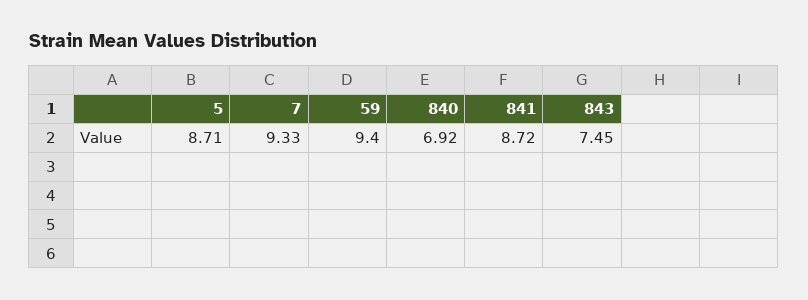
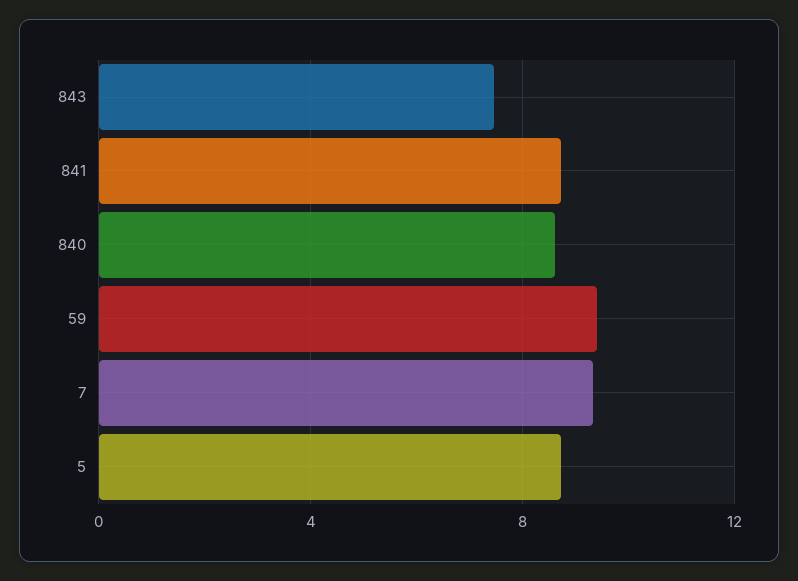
  {
    "5": 8.71,
    "7": 9.33,
    "59": 9.4,
-   "840": 6.92,
+   "840": 8.5,
    "841": 8.72,
    "843": 7.45
  }

